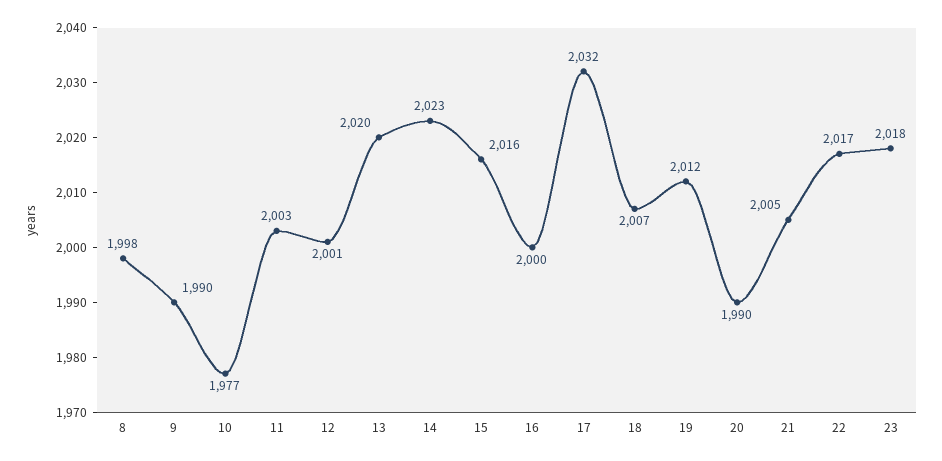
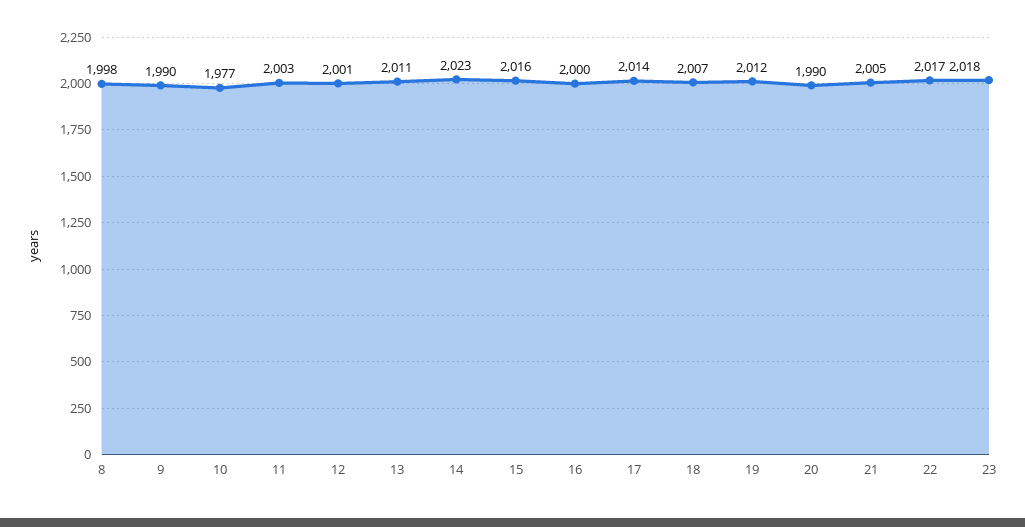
  {
    "8": 1998,
    "9": 1990,
    "10": 1977,
    "11": 2003,
    "12": 2001,
-   "13": 2020,
+   "13": 2011,
    "14": 2023,
    "15": 2016,
    "16": 2000,
-   "17": 2032,
+   "17": 2014,
    "18": 2007,
    "19": 2012,
    "20": 1990,
    "21": 2005,
    "22": 2017,
    "23": 2018
  }

